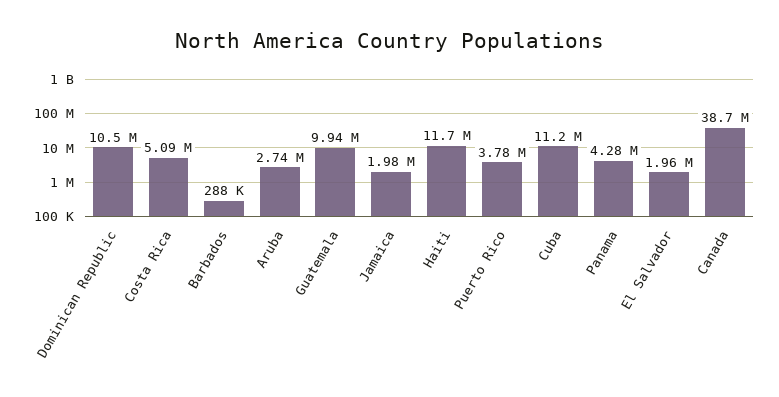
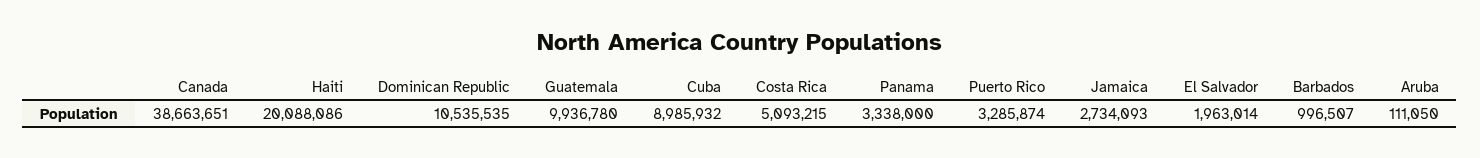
  {
    "Dominican Republic": 10535535,
    "Costa Rica": 5093215,
-   "Barbados": 288000,
+   "Barbados": 996507,
-   "Aruba": 2740000,
+   "Aruba": 111050,
    "Guatemala": 9936780,
-   "Jamaica": 1980000,
+   "Jamaica": 2734093,
-   "Haiti": 11700000,
+   "Haiti": 20088086,
-   "Puerto Rico": 3780000,
+   "Puerto Rico": 3285874,
-   "Cuba": 11200000,
+   "Cuba": 8985932,
-   "Panama": 4280000,
+   "Panama": 3338000,
    "El Salvador": 1963014,
    "Canada": 38663651
  }

